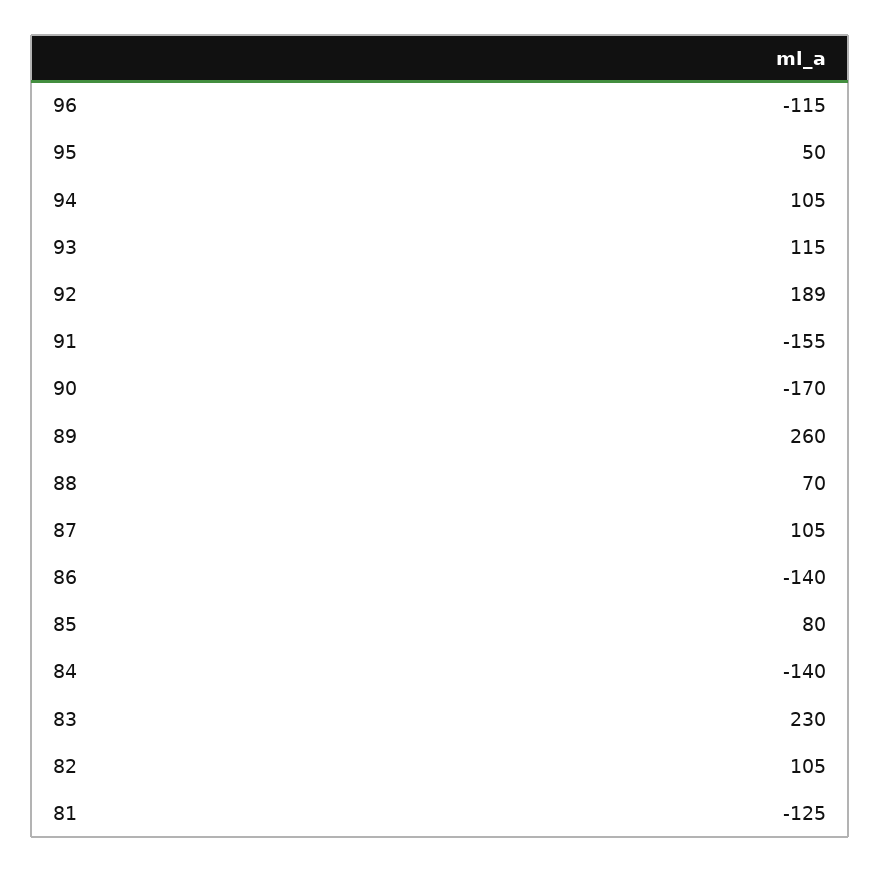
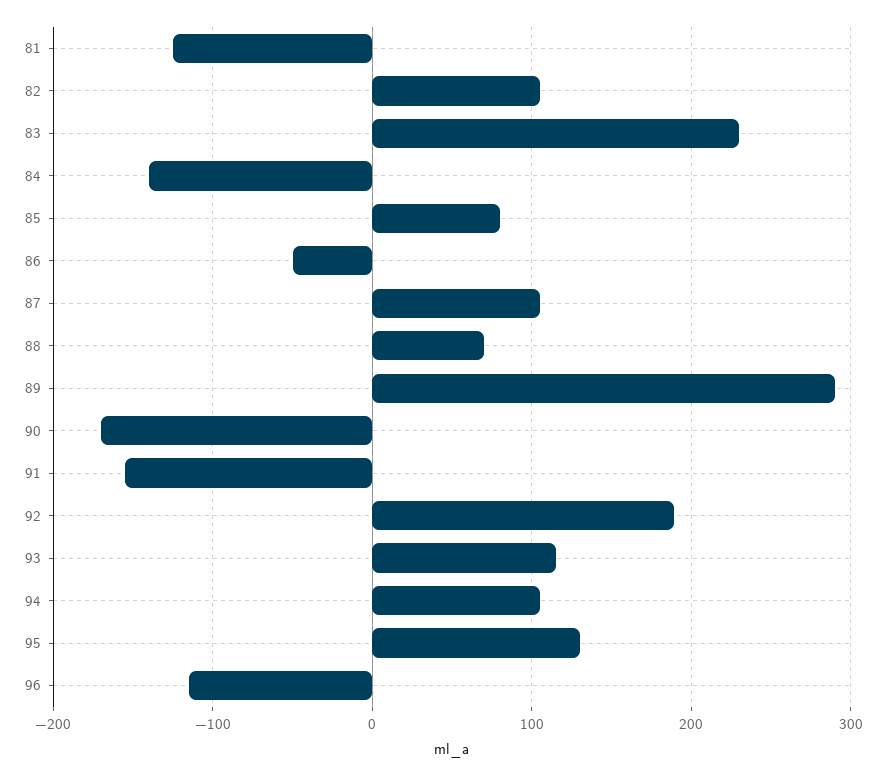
  {
    "96": -115,
-   "95": 50,
+   "95": 130,
    "94": 105,
    "93": 115,
    "92": 189,
    "91": -155,
    "90": -170,
-   "89": 260,
+   "89": 290,
    "88": 70,
    "87": 105,
-   "86": -140,
+   "86": -50,
    "85": 80,
    "84": -140,
    "83": 230,
    "82": 105,
    "81": -125
  }

